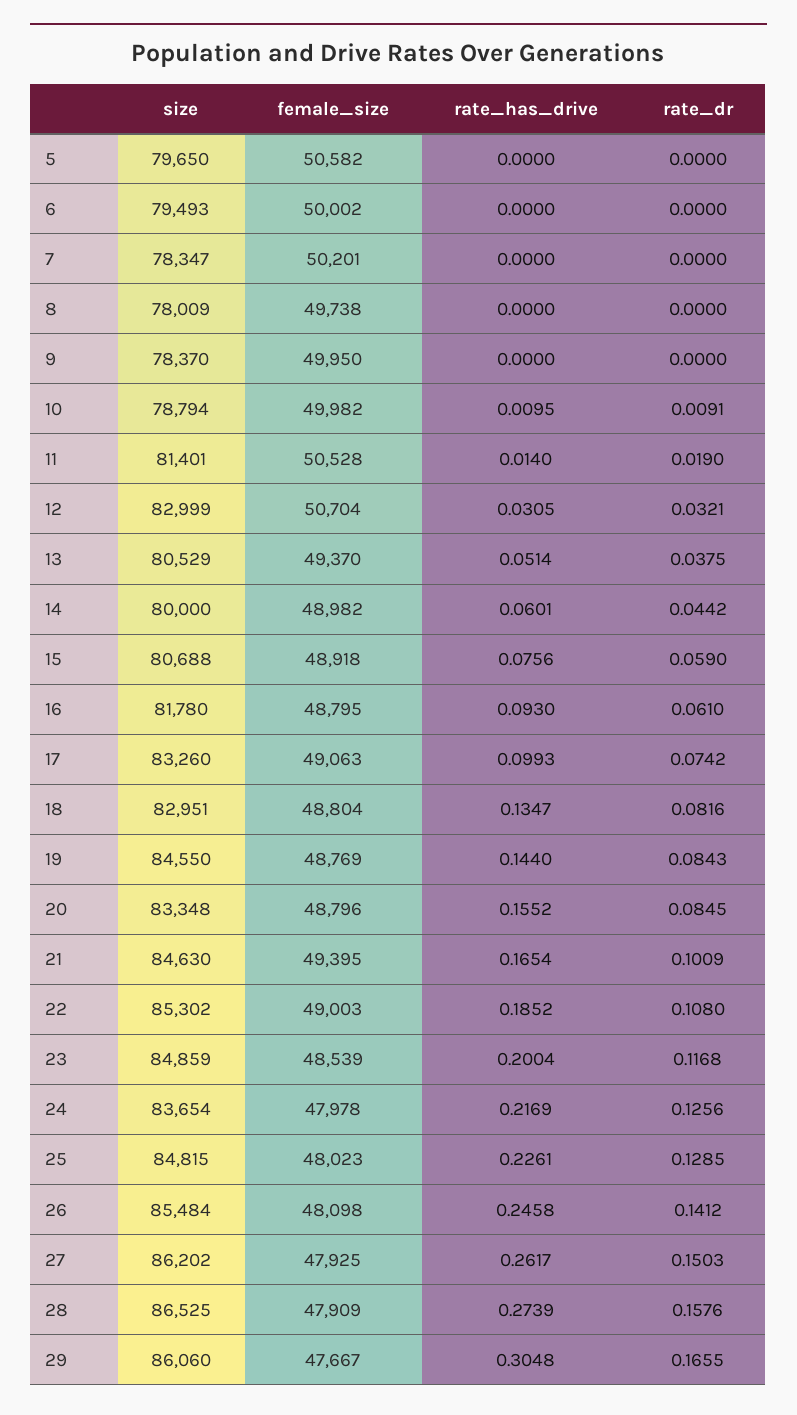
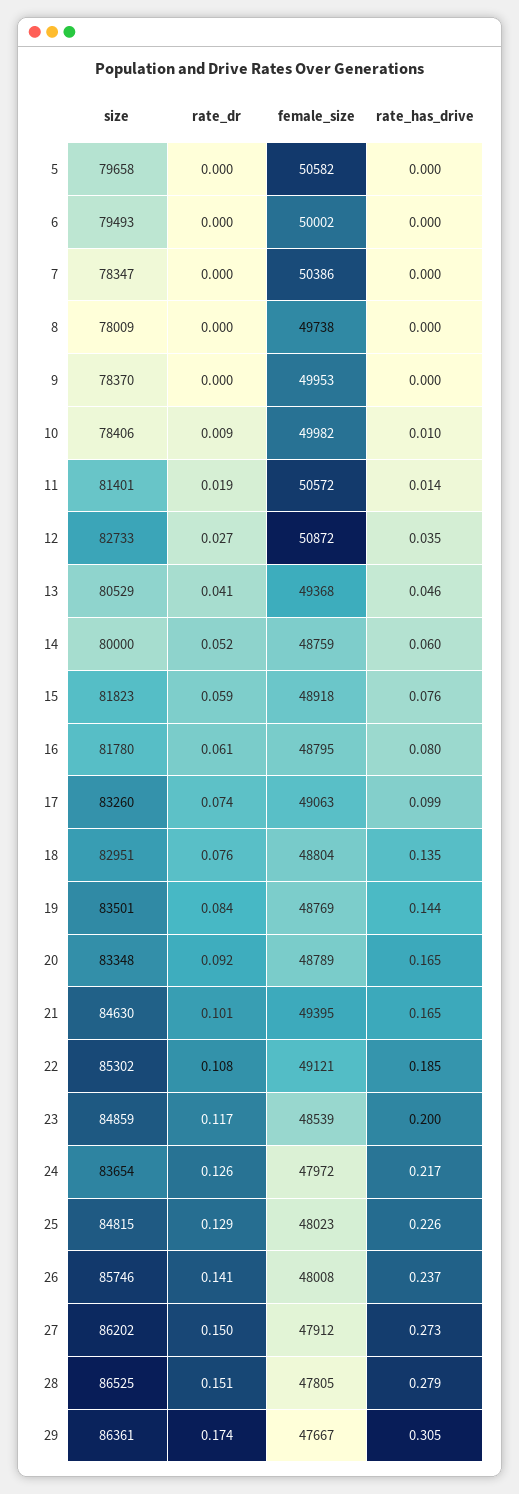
  {
    "size": {
-     "5": 79650,
+     "5": 79658,
      "6": 79493,
      "7": 78347,
      "8": 78009,
      "9": 78370,
-     "10": 78794,
+     "10": 78406,
      "11": 81401,
-     "12": 82999,
+     "12": 82733,
      "13": 80529,
      "14": 80000,
-     "15": 80688,
+     "15": 81823,
      "16": 81780,
      "17": 83260,
      "18": 82951,
-     "19": 84550,
+     "19": 83501,
      "20": 83348,
      "21": 84630,
      "22": 85302,
      "23": 84859,
      "24": 83654,
      "25": 84815,
-     "26": 85484,
+     "26": 85746,
      "27": 86202,
      "28": 86525,
-     "29": 86060
+     "29": 86361
    },
    "female_size": {
      "5": 50582,
      "6": 50002,
-     "7": 50201,
+     "7": 50386,
      "8": 49738,
-     "9": 49950,
+     "9": 49953,
      "10": 49982,
-     "11": 50528,
+     "11": 50572,
-     "12": 50704,
+     "12": 50872,
-     "13": 49370,
+     "13": 49368,
-     "14": 48982,
+     "14": 48759,
      "15": 48918,
      "16": 48795,
      "17": 49063,
      "18": 48804,
      "19": 48769,
-     "20": 48796,
+     "20": 48789,
      "21": 49395,
-     "22": 49003,
+     "22": 49121,
      "23": 48539,
-     "24": 47978,
+     "24": 47972,
      "25": 48023,
-     "26": 48098,
+     "26": 48008,
-     "27": 47925,
+     "27": 47912,
-     "28": 47909,
+     "28": 47805,
      "29": 47667
    },
    "rate_has_drive": {
      "5": 0,
      "6": 0,
      "7": 0,
      "8": 0,
      "9": 0,
      "10": 0.0095,
      "11": 0.014,
-     "12": 0.0305,
+     "12": 0.035,
-     "13": 0.0514,
+     "13": 0.046,
      "14": 0.0601,
      "15": 0.0756,
-     "16": 0.093,
+     "16": 0.08,
      "17": 0.0993,
      "18": 0.1347,
      "19": 0.144,
-     "20": 0.1552,
+     "20": 0.165,
      "21": 0.1654,
      "22": 0.1852,
      "23": 0.2004,
      "24": 0.2169,
      "25": 0.2261,
-     "26": 0.2458,
+     "26": 0.237,
-     "27": 0.2617,
+     "27": 0.273,
-     "28": 0.2739,
+     "28": 0.279,
      "29": 0.3048
    },
    "rate_dr": {
      "5": 0,
      "6": 0,
      "7": 0,
      "8": 0,
      "9": 0,
      "10": 0.0091,
      "11": 0.019,
-     "12": 0.0321,
+     "12": 0.027,
-     "13": 0.0375,
+     "13": 0.041,
-     "14": 0.0442,
+     "14": 0.052,
      "15": 0.059,
      "16": 0.061,
      "17": 0.0742,
-     "18": 0.0816,
+     "18": 0.076,
      "19": 0.0843,
-     "20": 0.0845,
+     "20": 0.092,
      "21": 0.1009,
      "22": 0.108,
      "23": 0.1168,
      "24": 0.1256,
      "25": 0.1285,
      "26": 0.1412,
      "27": 0.1503,
-     "28": 0.1576,
+     "28": 0.151,
-     "29": 0.1655
+     "29": 0.174
    }
  }

